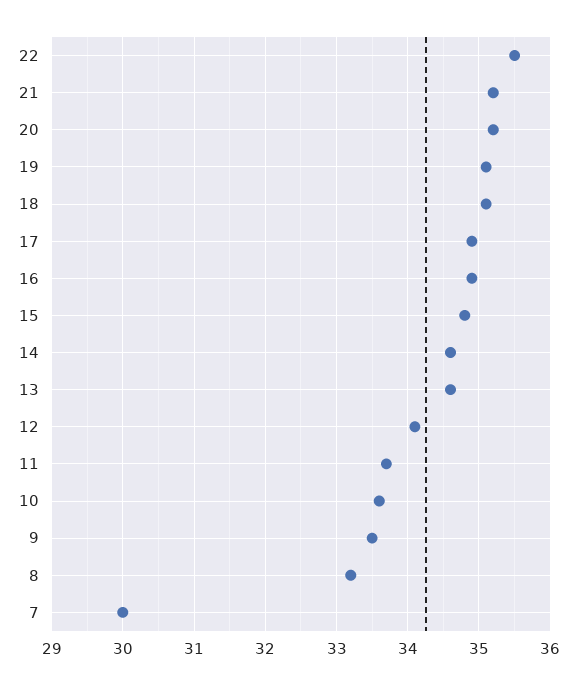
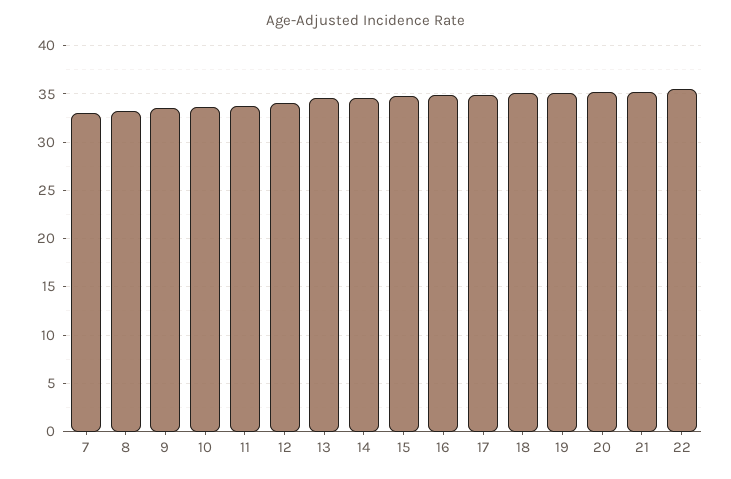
  {
    "22": 35.5,
    "21": 35.2,
    "20": 35.2,
    "19": 35.1,
    "18": 35.1,
    "17": 34.9,
    "16": 34.9,
    "15": 34.8,
    "14": 34.6,
    "13": 34.6,
    "12": 34.1,
    "11": 33.7,
    "10": 33.6,
    "9": 33.5,
    "8": 33.2,
-   "7": 30
+   "7": 33
  }

